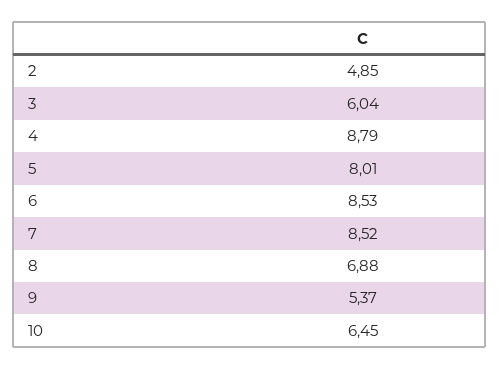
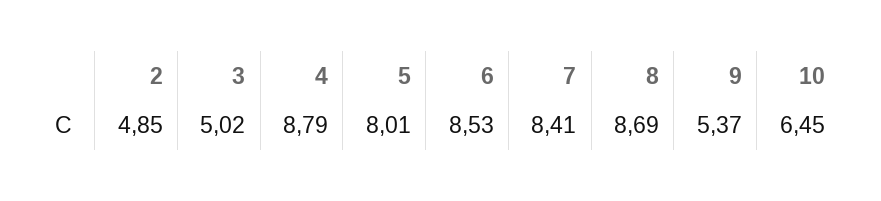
  {
    "2": 4.85,
-   "3": 6.04,
+   "3": 5.02,
    "4": 8.79,
    "5": 8.01,
    "6": 8.53,
-   "7": 8.52,
+   "7": 8.41,
-   "8": 6.88,
+   "8": 8.69,
    "9": 5.37,
    "10": 6.45
  }

